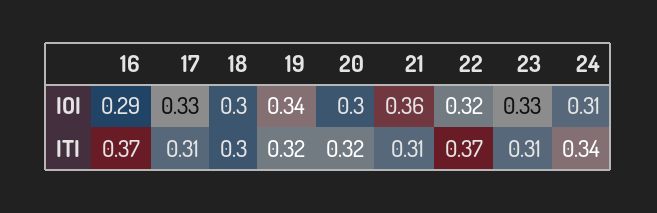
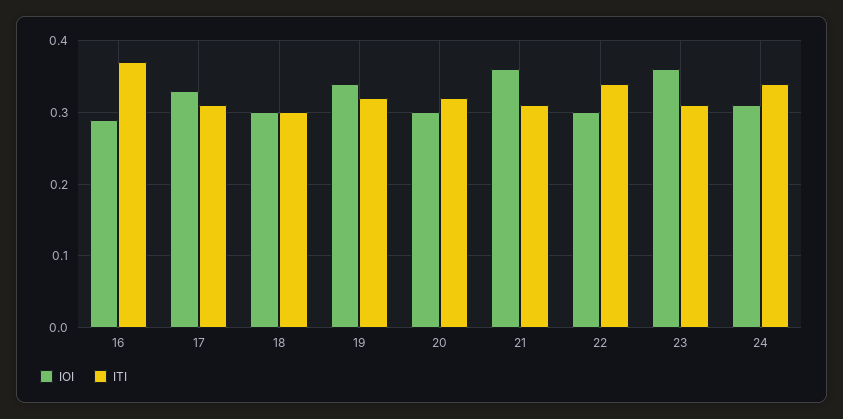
  {
    "IOI": {
      "16": 0.29,
      "17": 0.33,
      "18": 0.3,
      "19": 0.34,
      "20": 0.3,
      "21": 0.36,
-     "22": 0.32,
+     "22": 0.3,
-     "23": 0.33,
+     "23": 0.36,
      "24": 0.31
    },
    "ITI": {
      "16": 0.37,
      "17": 0.31,
      "18": 0.3,
      "19": 0.32,
      "20": 0.32,
      "21": 0.31,
-     "22": 0.37,
+     "22": 0.34,
      "23": 0.31,
      "24": 0.34
    }
  }

